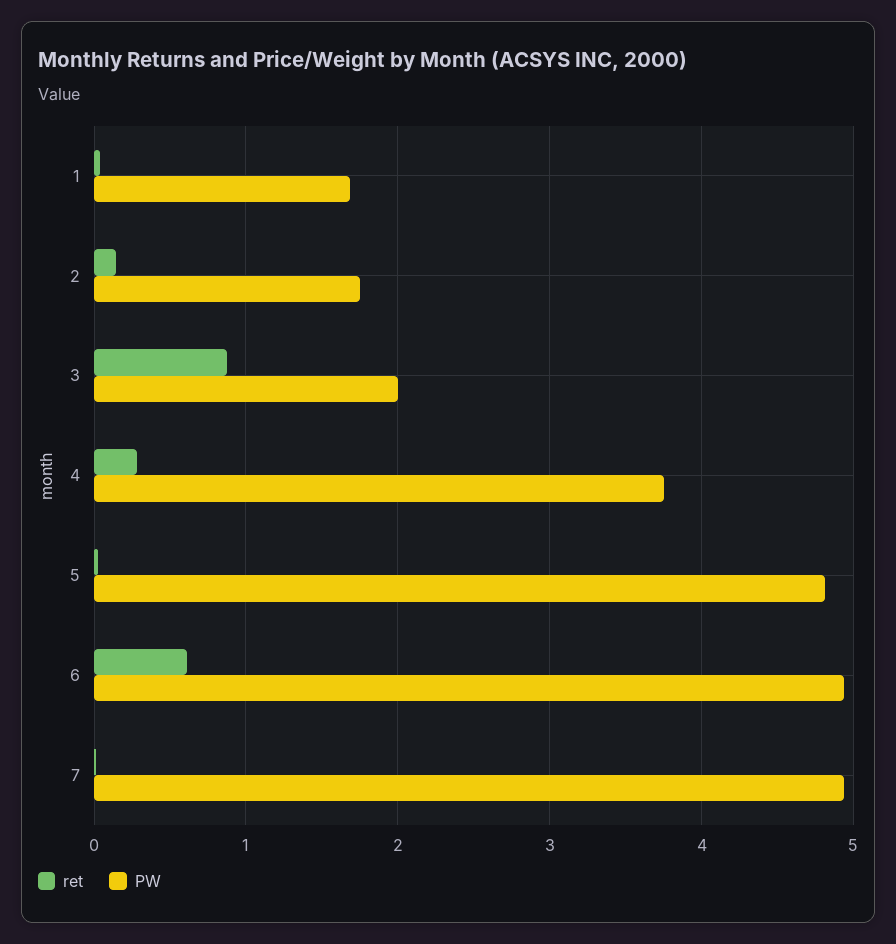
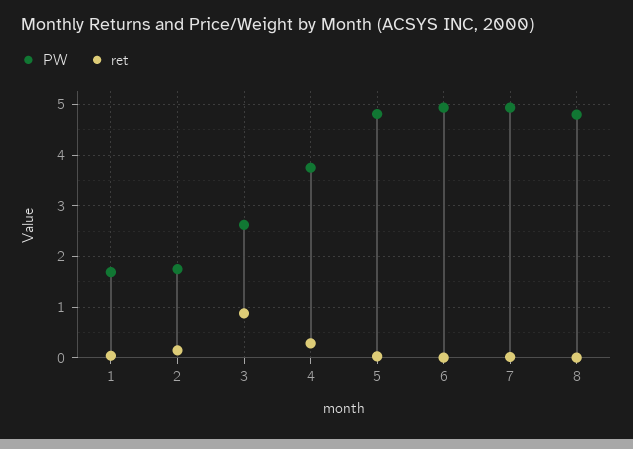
  {
    "ret": {
      "1": 0,
      "2": 0.1,
      "3": 0.9,
      "4": 0.3,
      "5": 0,
-     "6": 0.6,
+     "6": 0,
-     "7": 0
+     "7": 0,
+     "8": 0
    },
    "PW": {
      "1": 1.7,
      "2": 1.8,
-     "3": 2,
+     "3": 2.6,
      "4": 3.8,
      "5": 4.8,
      "6": 4.9,
-     "7": 4.9
+     "7": 4.9,
+     "8": 4.8
    }
  }

